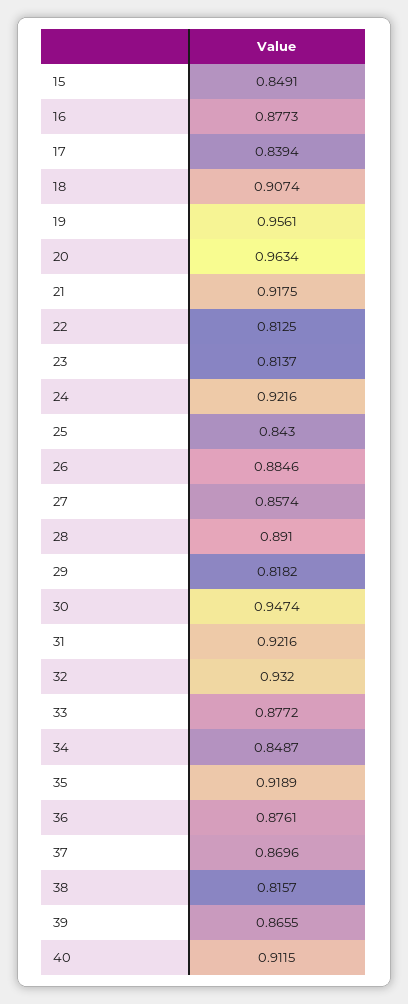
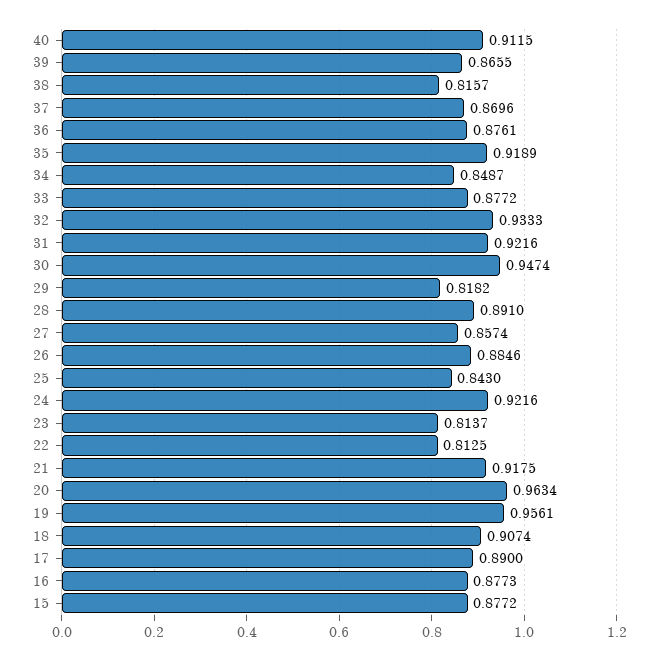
  {
-   "15": 0.8491,
+   "15": 0.8772,
    "16": 0.8773,
-   "17": 0.8394,
+   "17": 0.89,
    "18": 0.9074,
    "19": 0.9561,
    "20": 0.9634,
    "21": 0.9175,
    "22": 0.8125,
    "23": 0.8137,
    "24": 0.9216,
    "25": 0.843,
    "26": 0.8846,
    "27": 0.8574,
    "28": 0.891,
    "29": 0.8182,
    "30": 0.9474,
    "31": 0.9216,
-   "32": 0.932,
+   "32": 0.9333,
    "33": 0.8772,
    "34": 0.8487,
    "35": 0.9189,
    "36": 0.8761,
    "37": 0.8696,
    "38": 0.8157,
    "39": 0.8655,
    "40": 0.9115
  }

